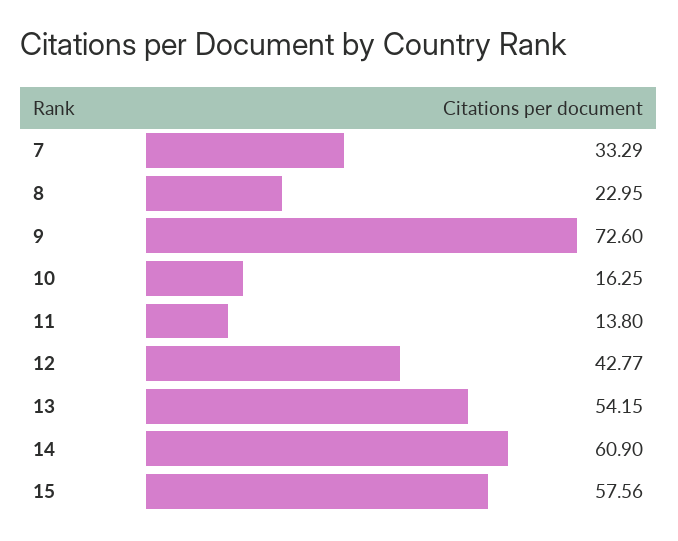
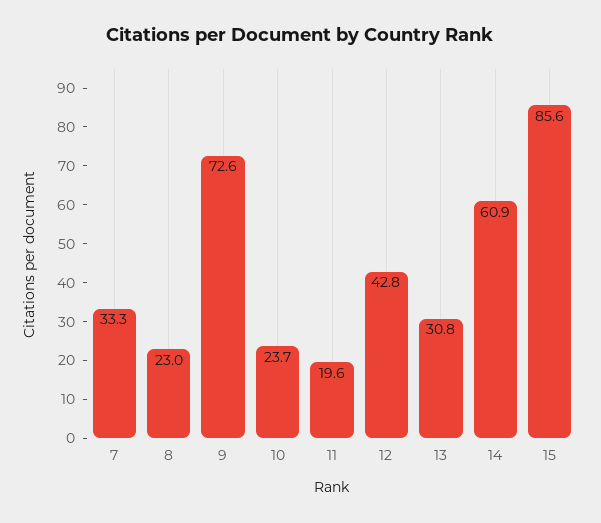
  {
    "7": 33.29,
    "8": 22.95,
    "9": 72.6,
-   "10": 16.25,
+   "10": 23.7,
-   "11": 13.8,
+   "11": 19.6,
    "12": 42.77,
-   "13": 54.15,
+   "13": 30.8,
    "14": 60.9,
-   "15": 57.56
+   "15": 85.6
  }

